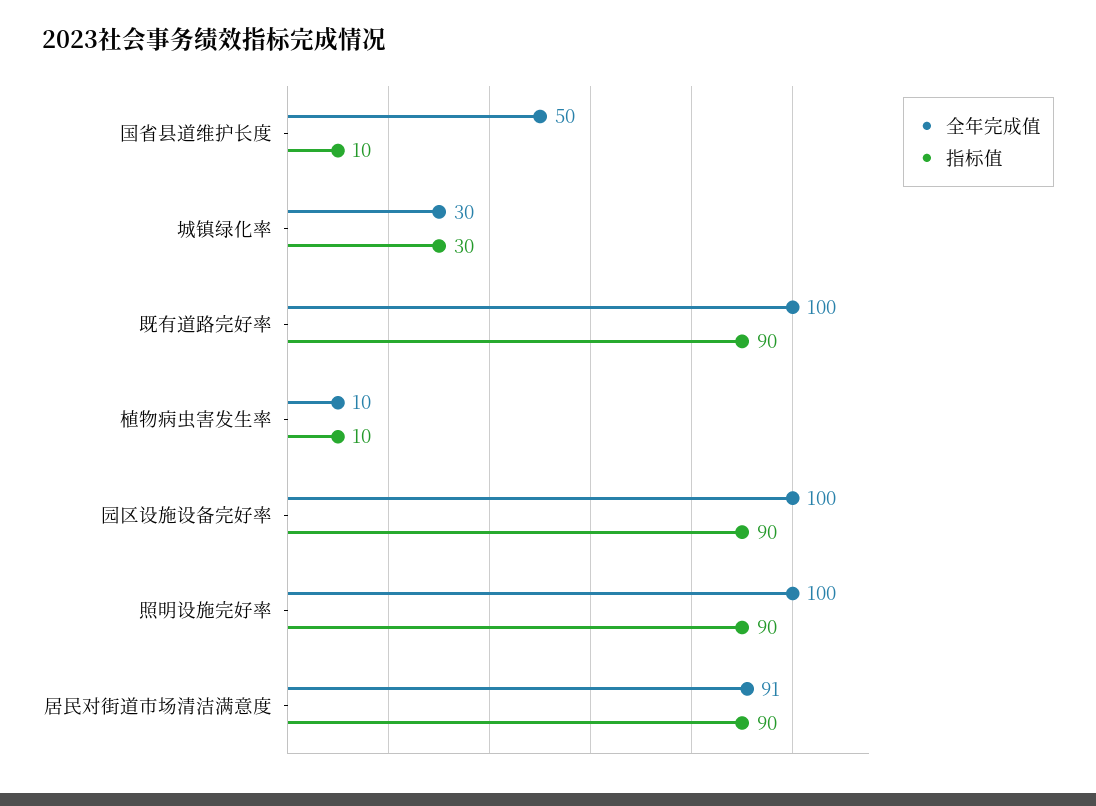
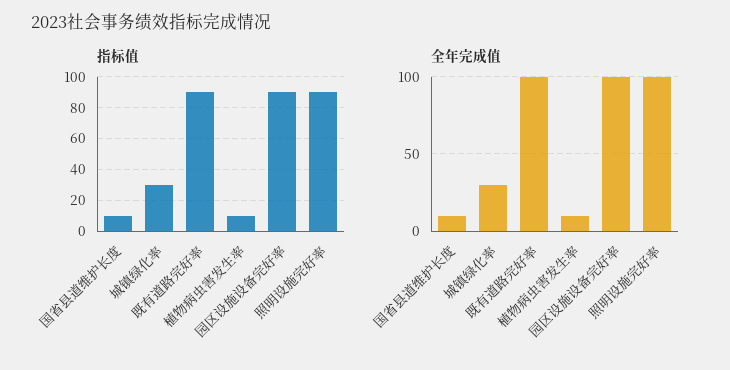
  {
    "全年完成值": {
-     "国省县道维护长度": 50,
+     "国省县道维护长度": 10,
      "城镇绿化率": 30,
      "既有道路完好率": 100,
      "植物病虫害发生率": 10,
      "园区设施设备完好率": 100,
-     "照明设施完好率": 100,
+     "照明设施完好率": 100
-     "居民对街道市场清洁满意度": 91
    },
    "指标值": {
      "国省县道维护长度": 10,
      "城镇绿化率": 30,
      "既有道路完好率": 90,
      "植物病虫害发生率": 10,
      "园区设施设备完好率": 90,
-     "照明设施完好率": 90,
+     "照明设施完好率": 90
-     "居民对街道市场清洁满意度": 90
    }
  }

